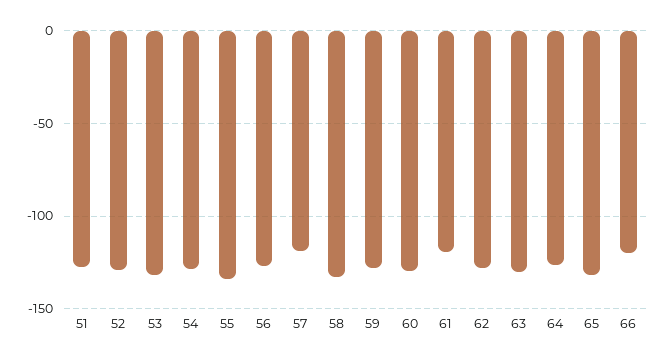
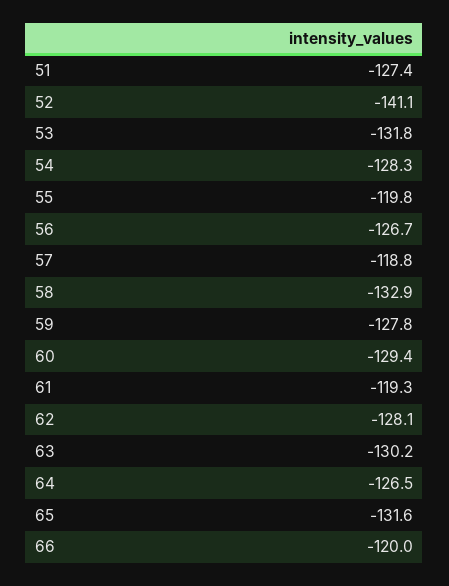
  {
    "51": -127.4,
-   "52": -130,
+   "52": -141.1,
    "53": -131.8,
    "54": -128.3,
-   "55": -135,
+   "55": -119.8,
    "56": -126.7,
    "57": -118.8,
    "58": -132.9,
    "59": -127.8,
    "60": -129.4,
    "61": -119.3,
    "62": -128.1,
    "63": -130.2,
    "64": -126.5,
    "65": -131.6,
    "66": -120
  }

